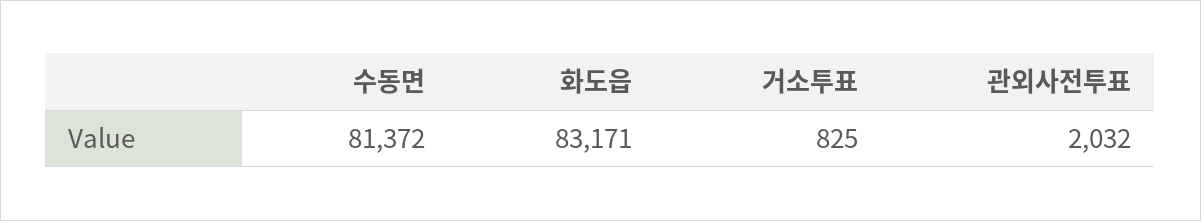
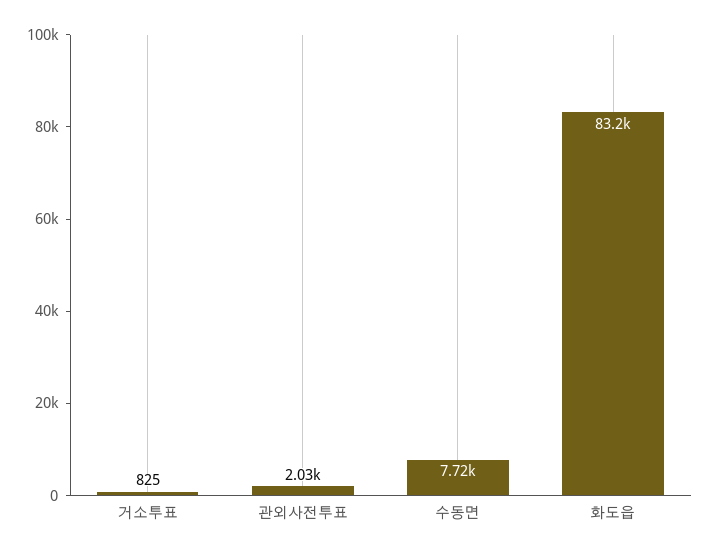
  {
-   "수동면": 81372,
+   "수동면": 7720,
    "화도읍": 83171,
    "거소투표": 825,
    "관외사전투표": 2032
  }

